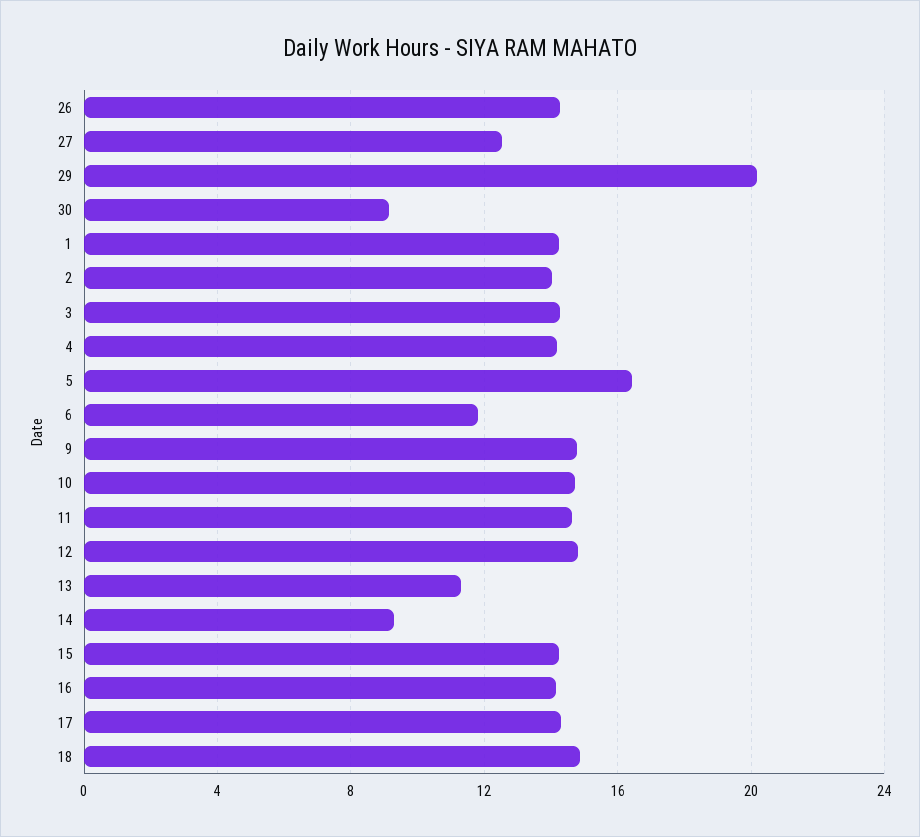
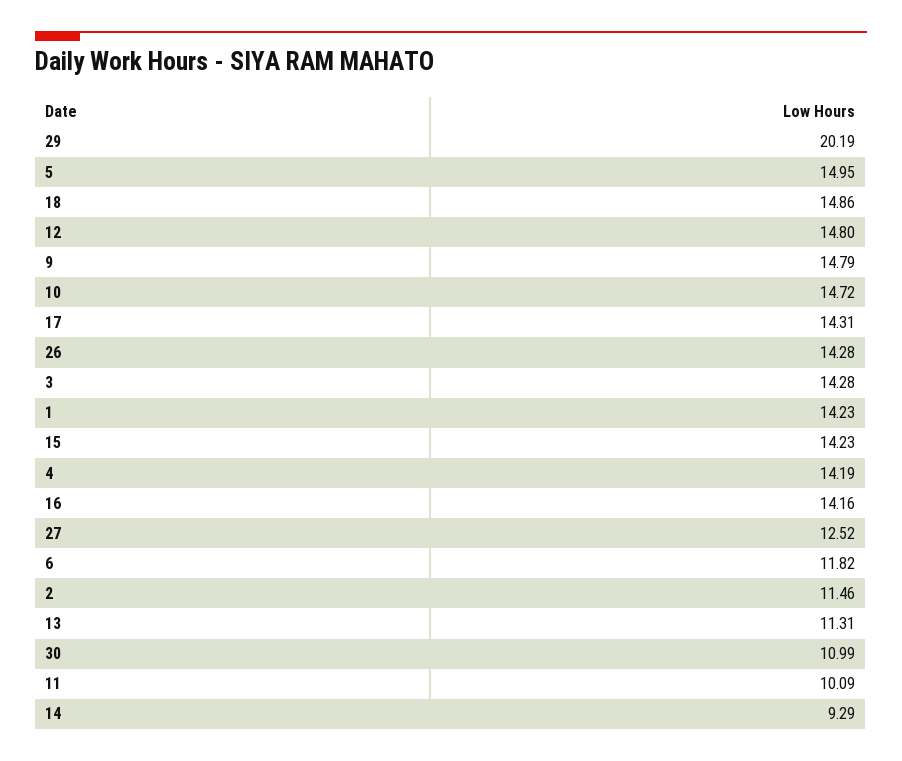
  {
    "26": 14.28,
    "27": 12.52,
    "29": 20.19,
-   "30": 9,
+   "30": 10.99,
    "1": 14.23,
-   "2": 14,
+   "2": 11.46,
    "3": 14.28,
    "4": 14.19,
-   "5": 16.5,
+   "5": 14.95,
    "6": 11.82,
    "9": 14.79,
    "10": 14.72,
-   "11": 14.5,
+   "11": 10.09,
    "12": 14.8,
    "13": 11.31,
    "14": 9.29,
    "15": 14.23,
    "16": 14.16,
    "17": 14.31,
    "18": 14.86
  }

